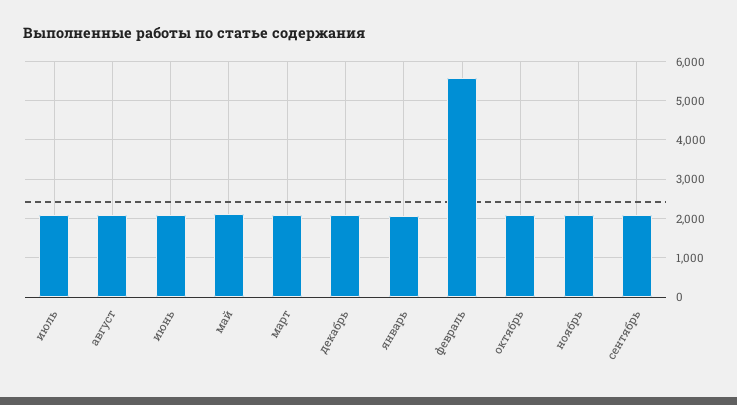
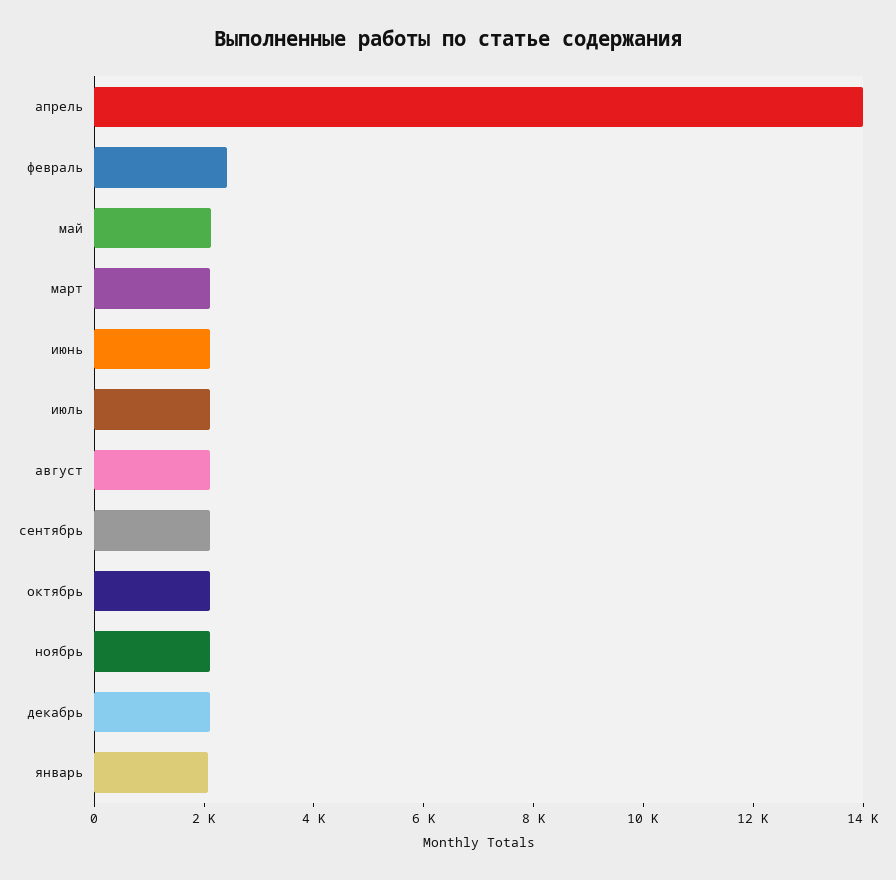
  {
    "июль": 2000,
    "август": 2000,
    "июнь": 2000,
    "май": 2200,
    "март": 2000,
    "декабрь": 2000,
    "январь": 2000,
-   "февраль": 5600,
+   "февраль": 2500,
    "октябрь": 2000,
    "ноябрь": 2000,
-   "сентябрь": 2000
+   "сентябрь": 2000,
+   "апрель": 14000
  }

